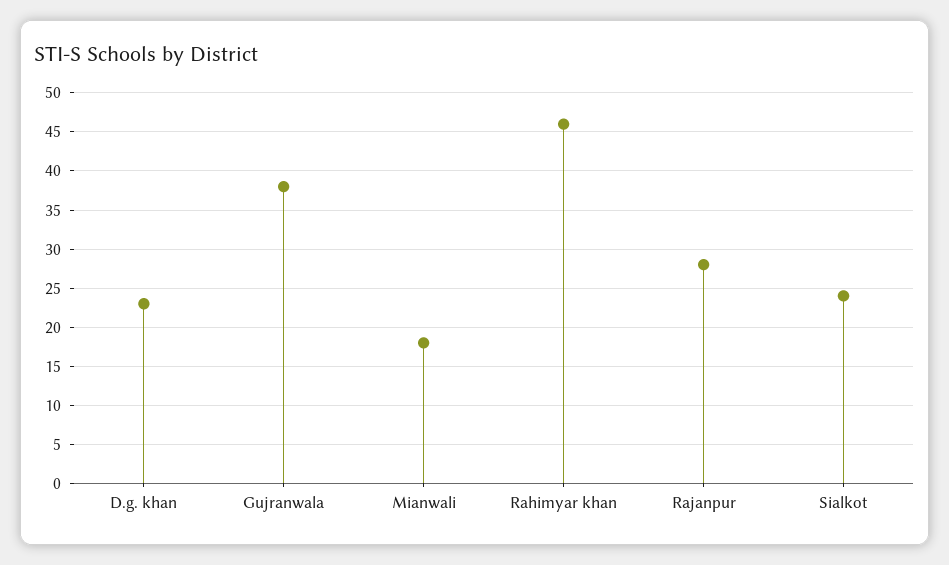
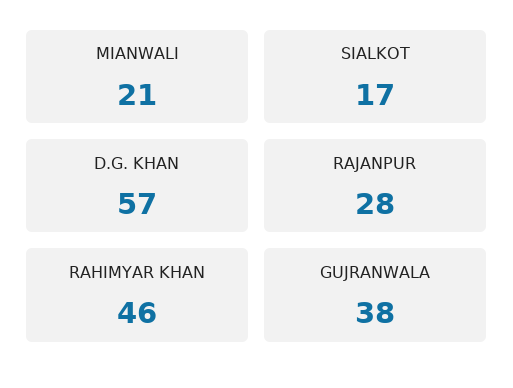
  {
-   "D.g. khan": 23,
+   "D.g. khan": 57,
    "Gujranwala": 38,
-   "Mianwali": 18,
+   "Mianwali": 21,
    "Rahimyar khan": 46,
    "Rajanpur": 28,
-   "Sialkot": 24
+   "Sialkot": 17
  }

